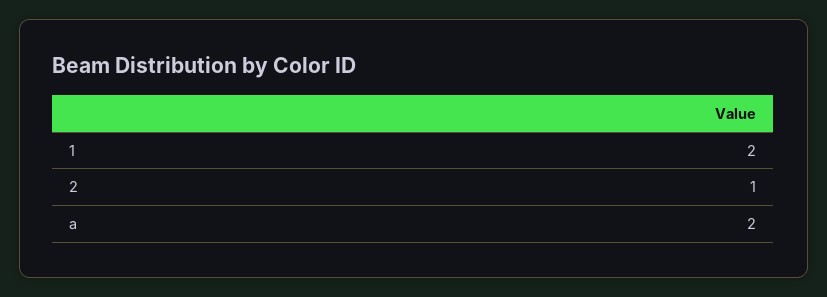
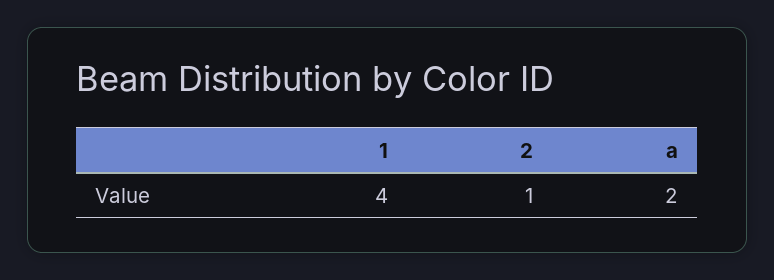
  {
-   "1": 2,
+   "1": 4,
    "2": 1,
    "a": 2
  }

